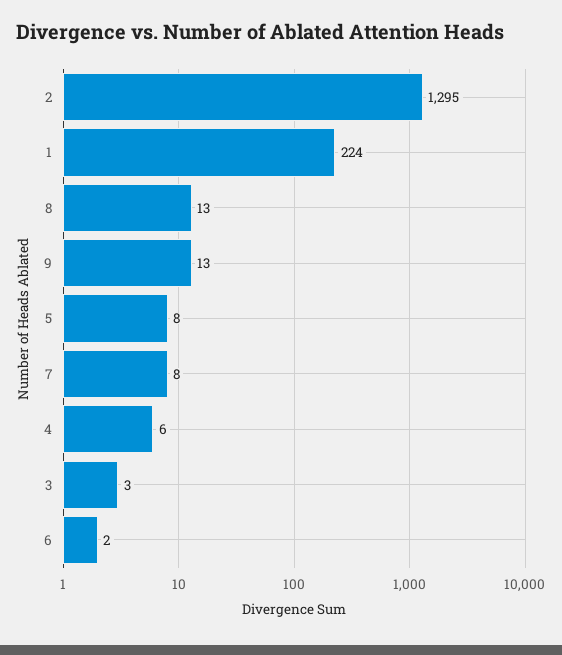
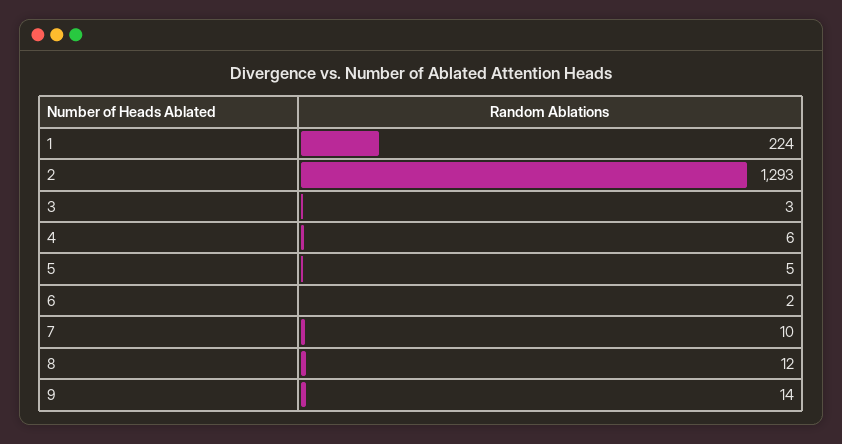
  {
-   "2": 1295,
+   "2": 1293,
    "1": 224,
-   "8": 13,
+   "8": 12,
-   "9": 13,
+   "9": 14,
-   "5": 8,
+   "5": 5,
-   "7": 8,
+   "7": 10,
    "4": 6,
    "3": 3,
    "6": 2
  }

